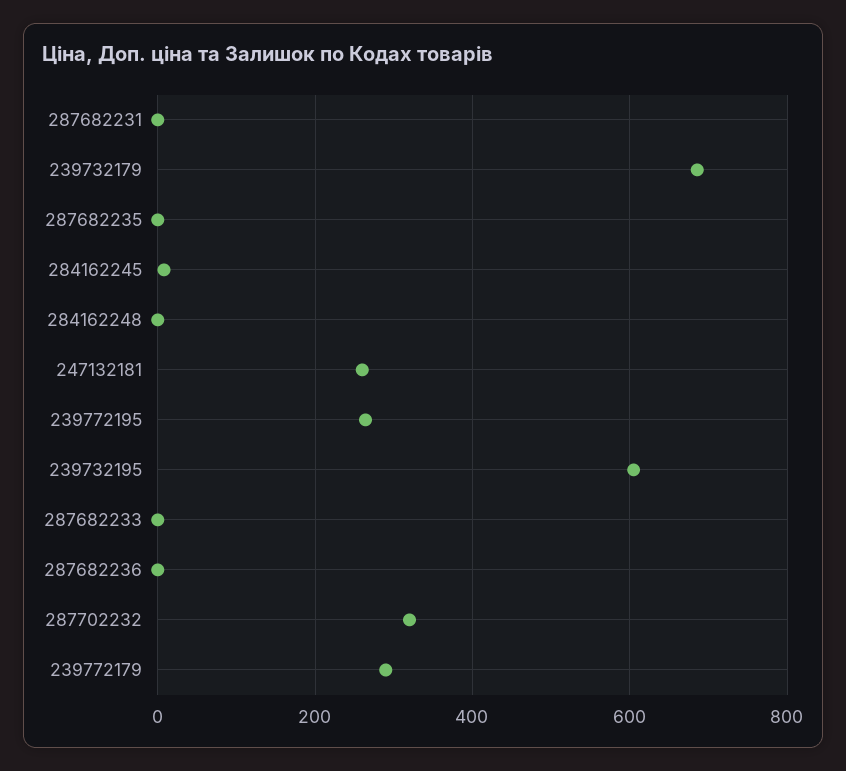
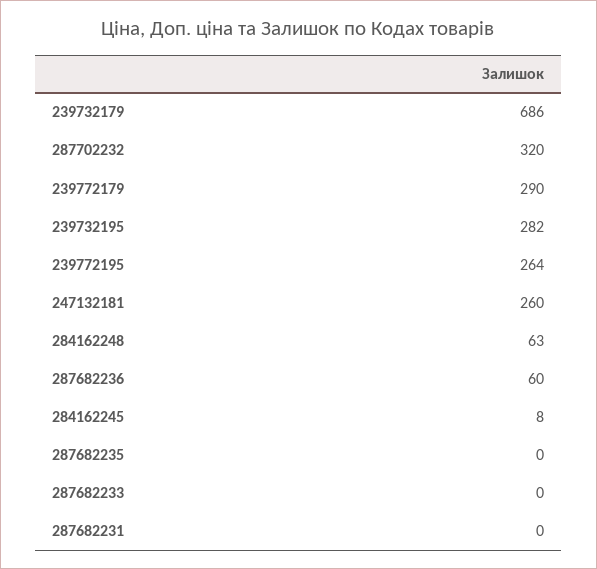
  {
    "287682231": 0,
    "239732179": 686,
    "287682235": 0,
    "284162245": 8,
-   "284162248": 0,
+   "284162248": 63,
    "247132181": 260,
    "239772195": 264,
-   "239732195": 600,
+   "239732195": 282,
    "287682233": 0,
-   "287682236": 0,
+   "287682236": 60,
    "287702232": 320,
    "239772179": 290
  }

